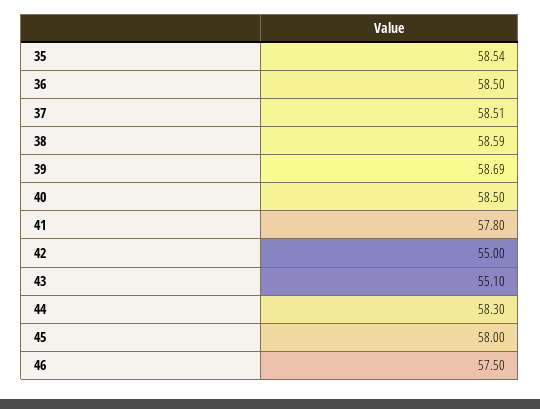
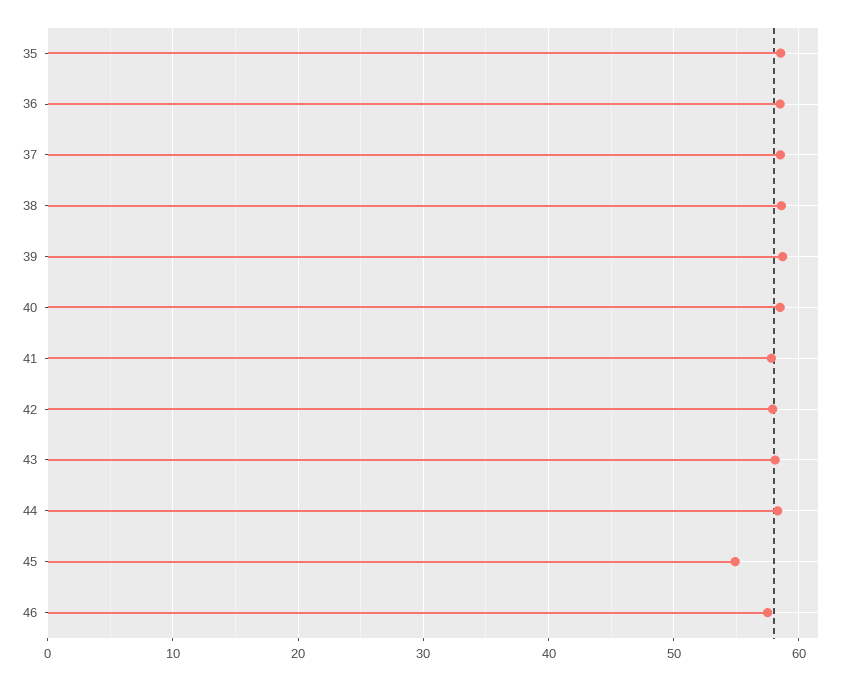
  {
    "35": 58.54,
    "36": 58.5,
    "37": 58.51,
    "38": 58.59,
    "39": 58.69,
    "40": 58.5,
    "41": 57.8,
-   "42": 55,
+   "42": 58,
-   "43": 55.1,
+   "43": 58,
    "44": 58.3,
-   "45": 58,
+   "45": 55,
    "46": 57.5
  }

